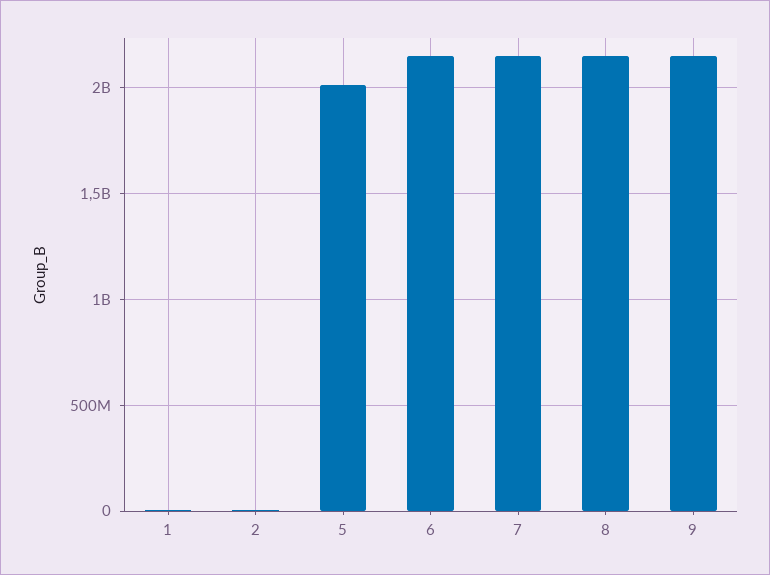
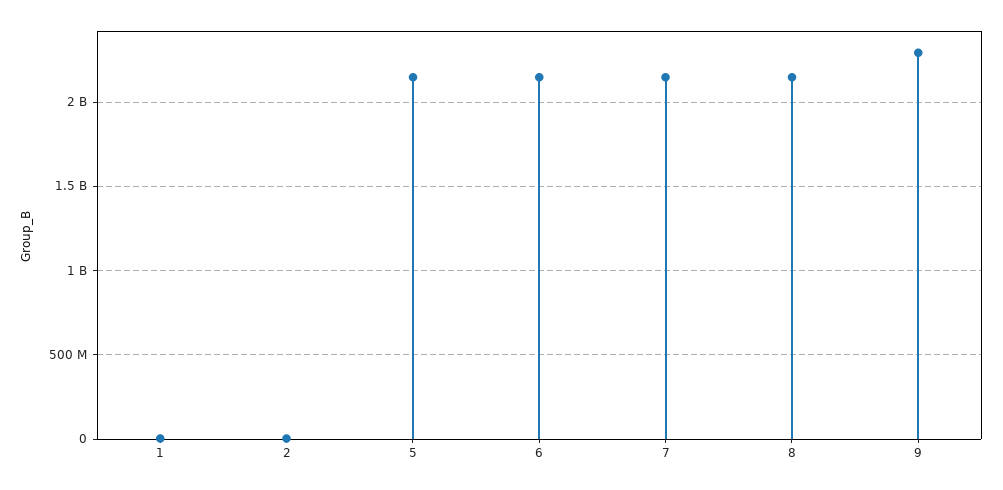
  {
    "1": 0,
    "2": 0,
-   "5": 2000000000,
+   "5": 2150000000,
    "6": 2150000000,
    "7": 2150000000,
    "8": 2150000000,
-   "9": 2150000000
+   "9": 2300000000
  }

